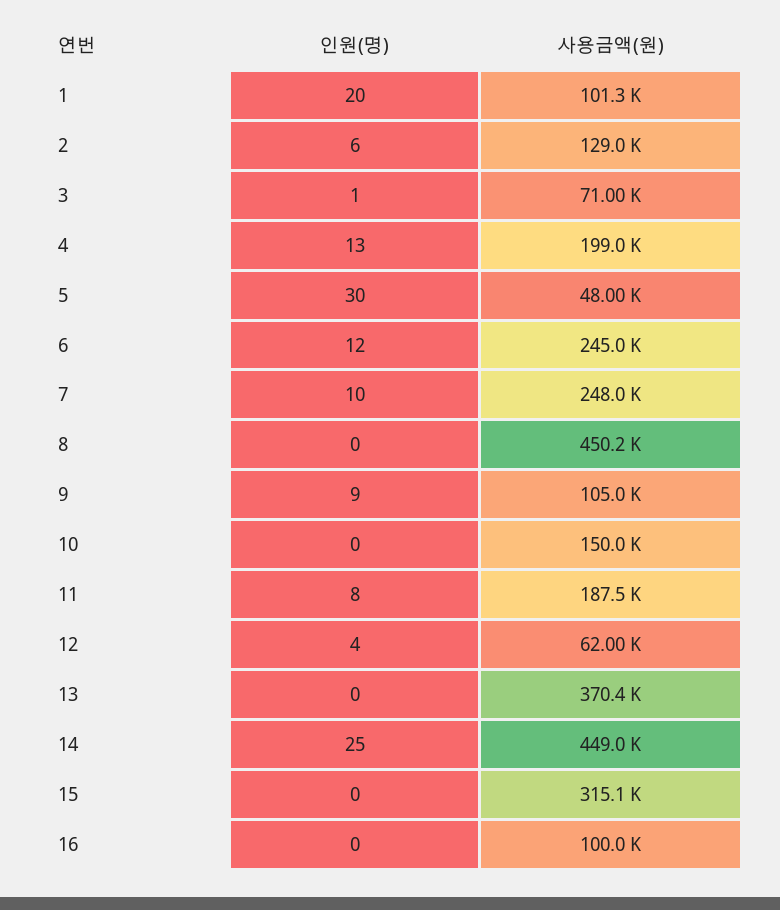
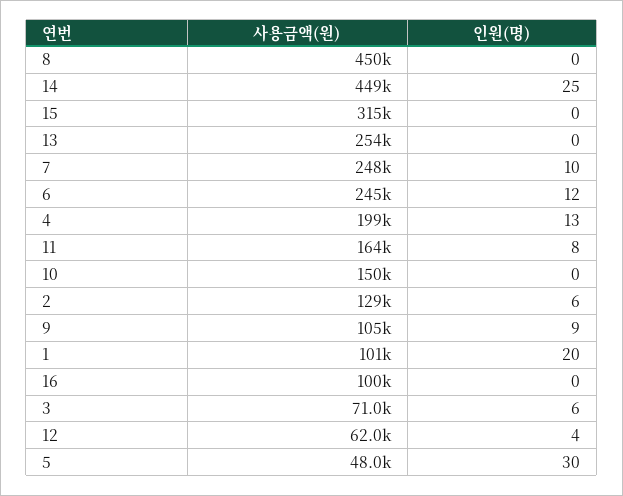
  {
    "인원(명)": {
      "1": 20,
      "2": 6,
-     "3": 1,
+     "3": 6,
      "4": 13,
      "5": 30,
      "6": 12,
      "7": 10,
      "8": 0,
      "9": 9,
      "10": 0,
      "11": 8,
      "12": 4,
      "13": 0,
      "14": 25,
      "15": 0,
      "16": 0
    },
    "사용금액(원)": {
      "1": 101300,
      "2": 129000,
      "3": 71000,
      "4": 199000,
      "5": 48000,
      "6": 245000,
      "7": 248000,
      "8": 450200,
      "9": 105000,
      "10": 150000,
-     "11": 187500,
+     "11": 164000,
      "12": 62000,
-     "13": 370400,
+     "13": 254000,
      "14": 449000,
      "15": 315100,
      "16": 100000
    }
  }

